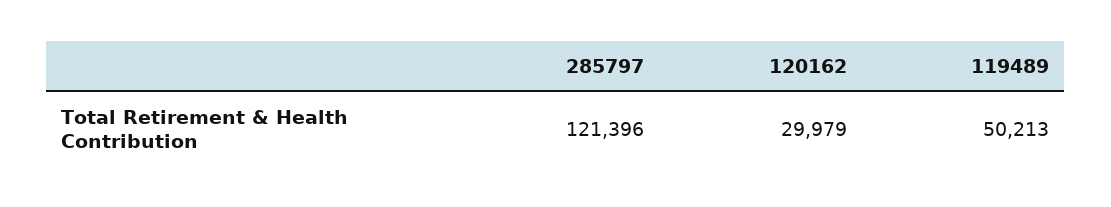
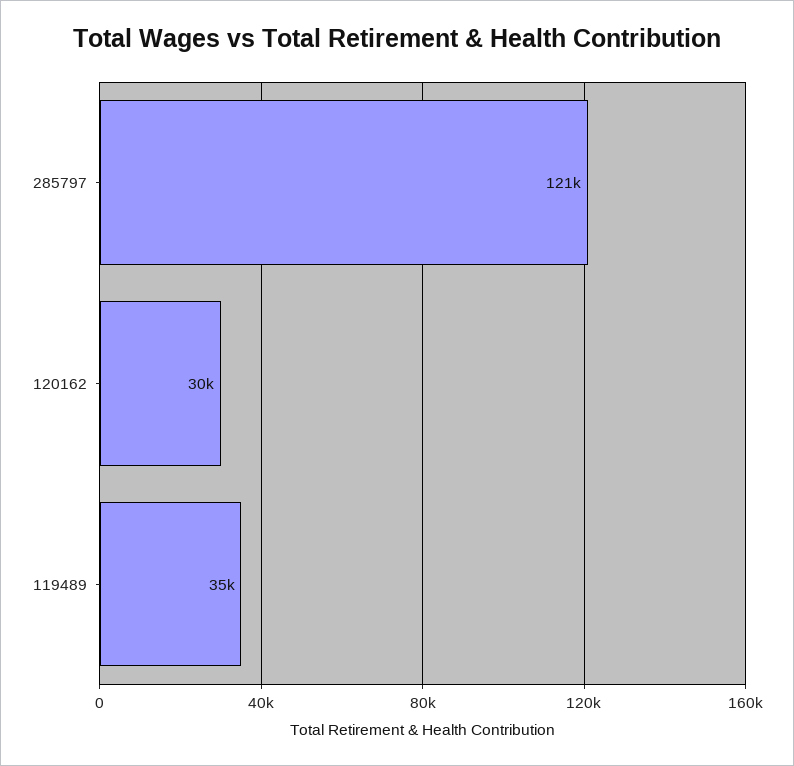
  {
    "285797": 121396,
    "120162": 29979,
-   "119489": 50213
+   "119489": 35000
  }

